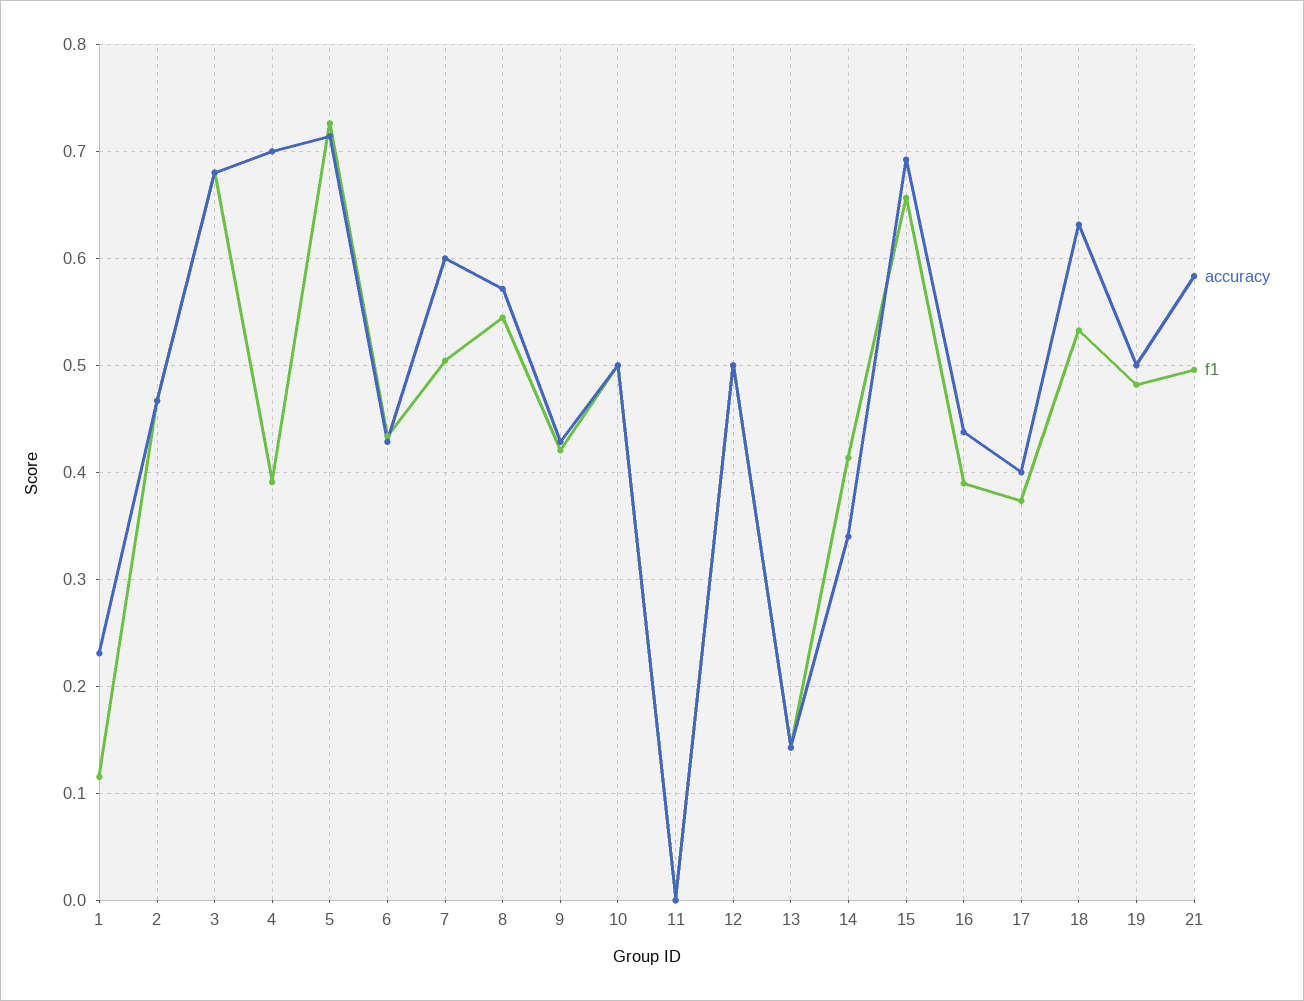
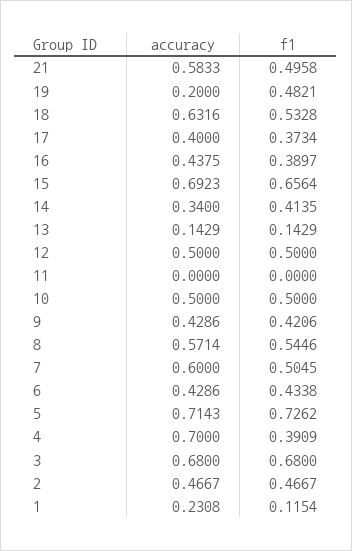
  {
    "accuracy": {
      "1": 0.2308,
      "2": 0.4667,
      "3": 0.68,
      "4": 0.7,
      "5": 0.7143,
      "6": 0.4286,
      "7": 0.6,
      "8": 0.5714,
      "9": 0.4286,
      "10": 0.5,
      "11": 0,
      "12": 0.5,
      "13": 0.1429,
      "14": 0.34,
      "15": 0.6923,
      "16": 0.4375,
      "17": 0.4,
      "18": 0.6316,
-     "19": 0.5,
+     "19": 0.2,
      "21": 0.5833
    },
    "f1": {
      "1": 0.1154,
      "2": 0.4667,
      "3": 0.68,
      "4": 0.3909,
      "5": 0.7262,
      "6": 0.4338,
      "7": 0.5045,
      "8": 0.5446,
      "9": 0.4206,
      "10": 0.5,
      "11": 0,
      "12": 0.5,
      "13": 0.1429,
      "14": 0.4135,
      "15": 0.6564,
      "16": 0.3897,
      "17": 0.3734,
      "18": 0.5328,
      "19": 0.4821,
      "21": 0.4958
    }
  }

